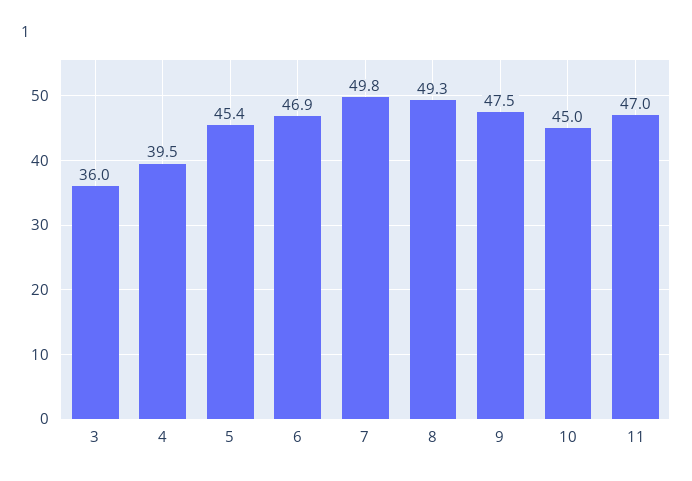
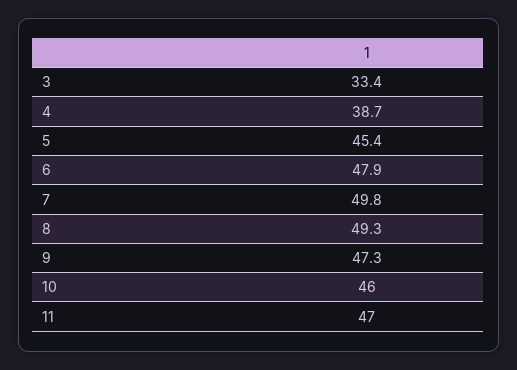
  {
-   "3": 36,
+   "3": 33.4,
-   "4": 39.5,
+   "4": 38.7,
    "5": 45.4,
-   "6": 46.9,
+   "6": 47.9,
    "7": 49.8,
    "8": 49.3,
-   "9": 47.5,
+   "9": 47.3,
-   "10": 45,
+   "10": 46,
    "11": 47
  }

